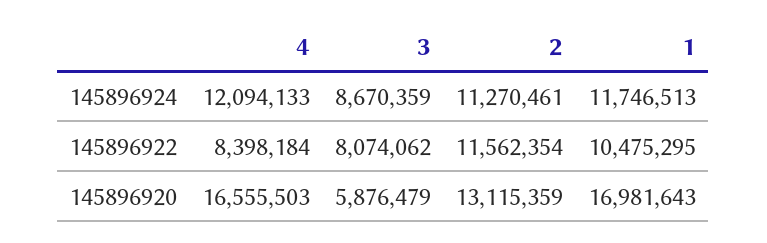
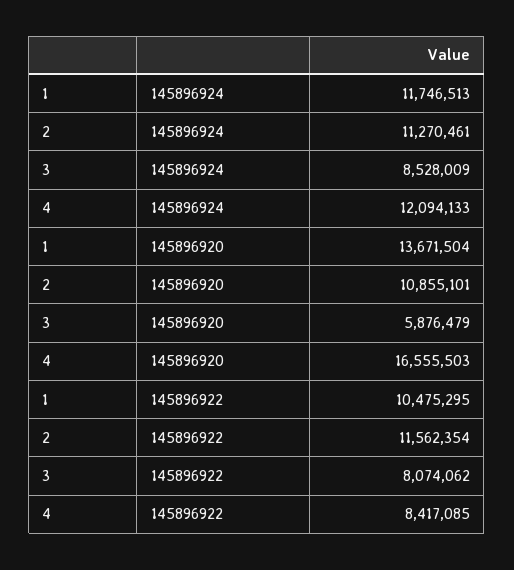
  {
    "4": {
      "145896924": 12094133,
-     "145896922": 8398184,
+     "145896922": 8417085,
      "145896920": 16555503
    },
    "3": {
-     "145896924": 8670359,
+     "145896924": 8528009,
      "145896922": 8074062,
      "145896920": 5876479
    },
    "2": {
      "145896924": 11270461,
      "145896922": 11562354,
-     "145896920": 13115359
+     "145896920": 10855101
    },
    "1": {
      "145896924": 11746513,
      "145896922": 10475295,
-     "145896920": 16981643
+     "145896920": 13671504
    }
  }

